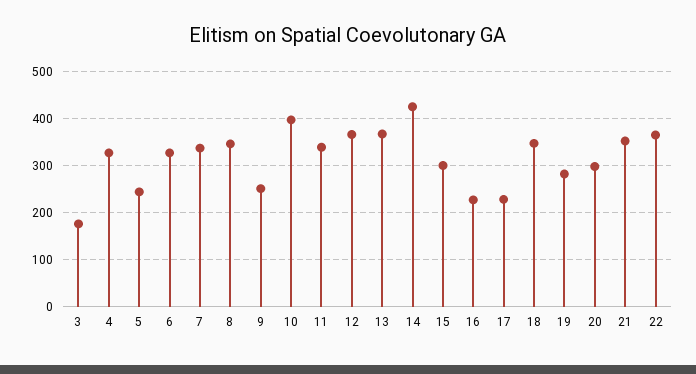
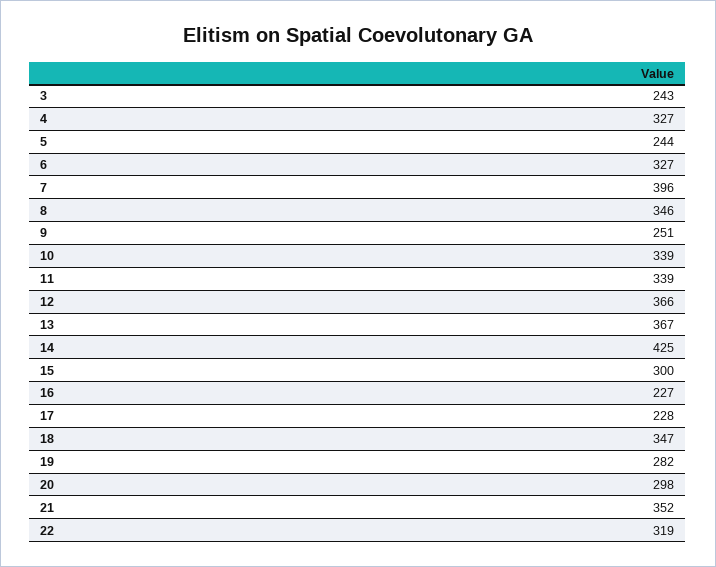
  {
-   "3": 180,
+   "3": 243,
    "4": 327,
    "5": 244,
    "6": 327,
-   "7": 340,
+   "7": 396,
    "8": 346,
    "9": 251,
-   "10": 400,
+   "10": 339,
    "11": 339,
    "12": 366,
    "13": 367,
    "14": 425,
    "15": 300,
    "16": 227,
    "17": 228,
    "18": 347,
    "19": 282,
    "20": 298,
    "21": 352,
-   "22": 360
+   "22": 319
  }

